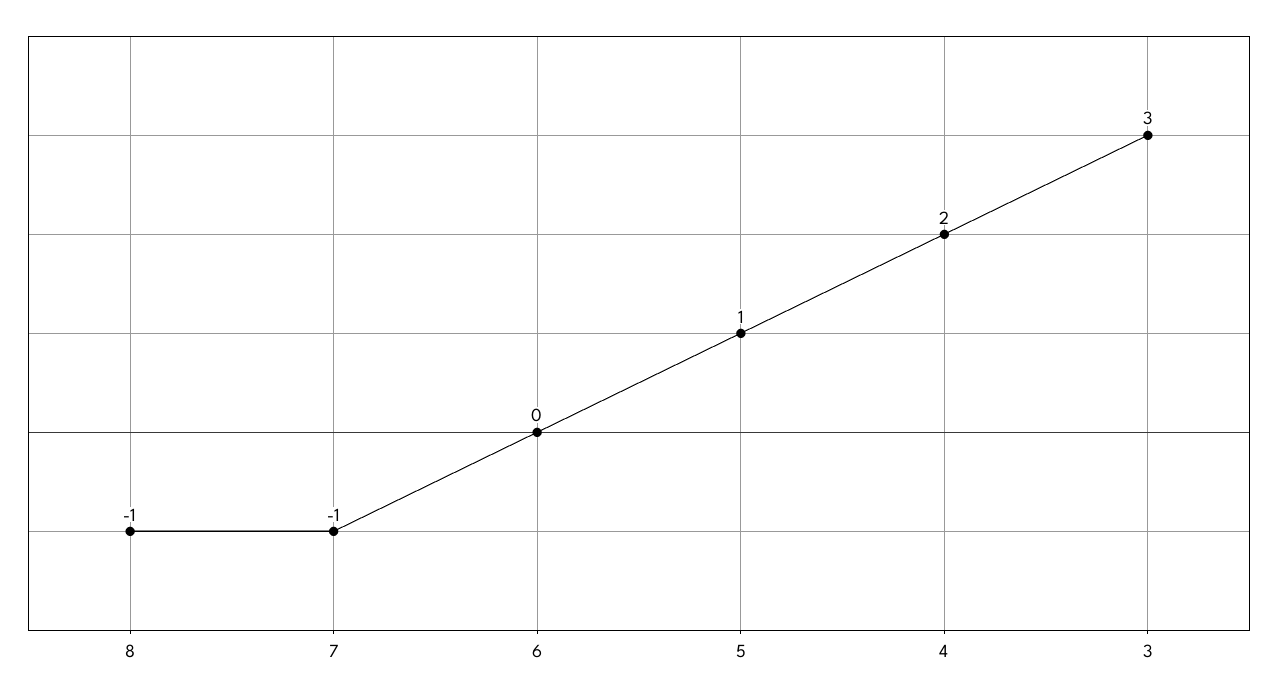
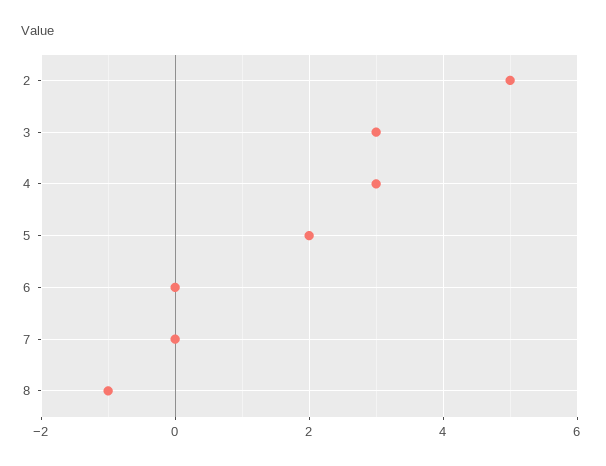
  {
    "8": -1,
-   "7": -1,
+   "7": 0,
    "6": 0,
-   "5": 1,
+   "5": 2,
-   "4": 2,
+   "4": 3,
-   "3": 3
+   "3": 3,
+   "2": 5
  }

